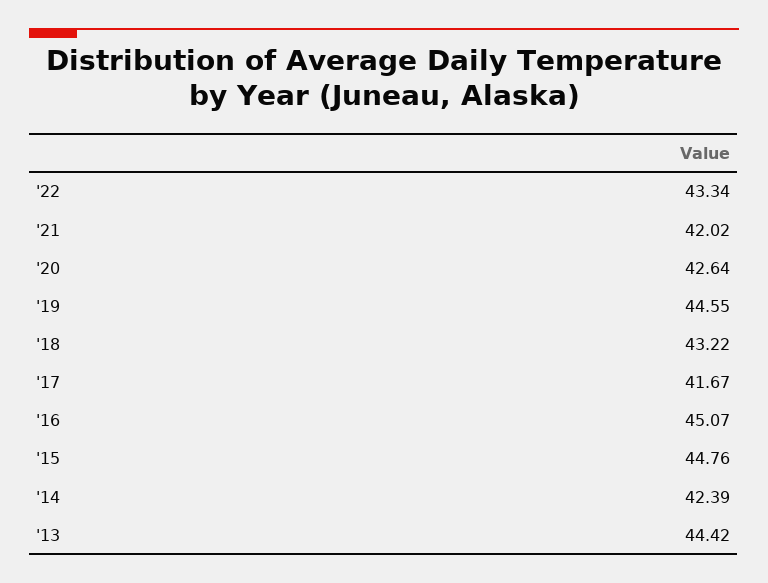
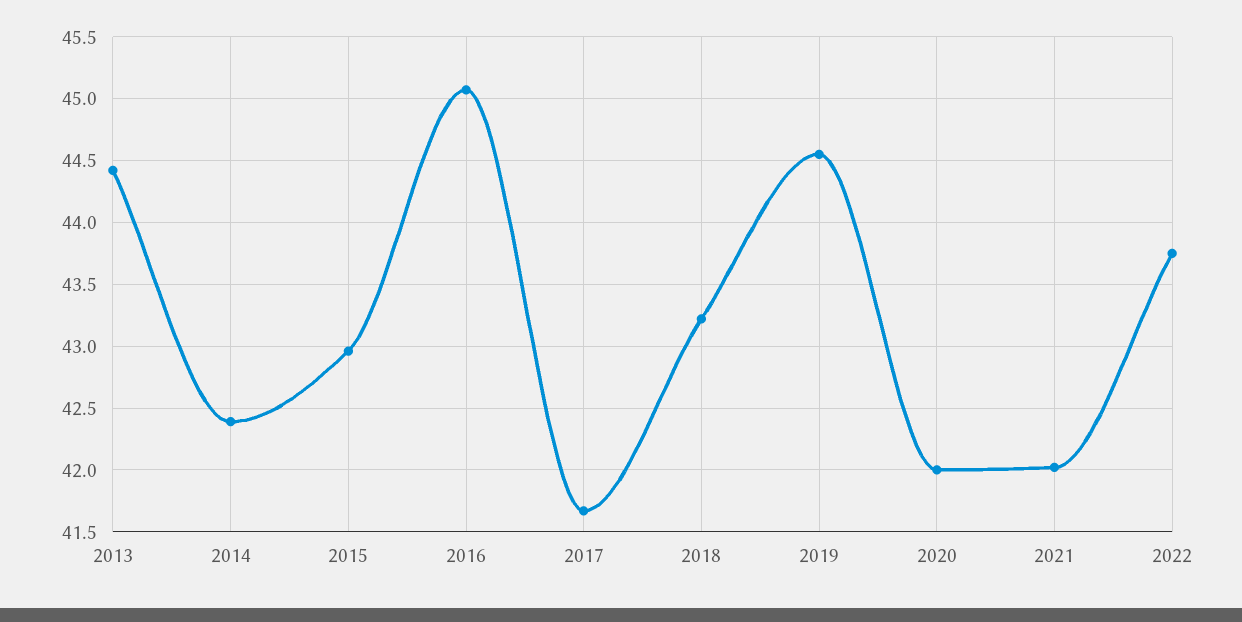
  {
-   "'22": 43.34,
+   "'22": 43.75,
    "'21": 42.02,
-   "'20": 42.64,
+   "'20": 42,
    "'19": 44.55,
    "'18": 43.22,
    "'17": 41.67,
    "'16": 45.07,
-   "'15": 44.76,
+   "'15": 42.95,
    "'14": 42.39,
    "'13": 44.42
  }

